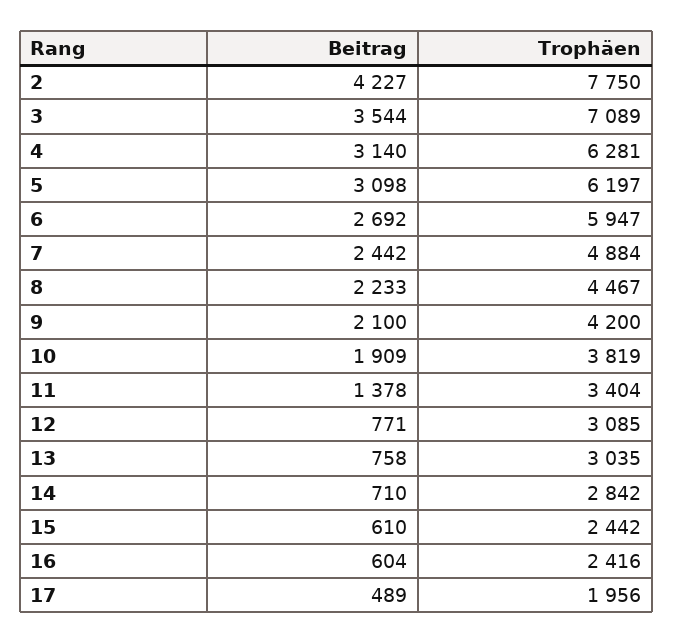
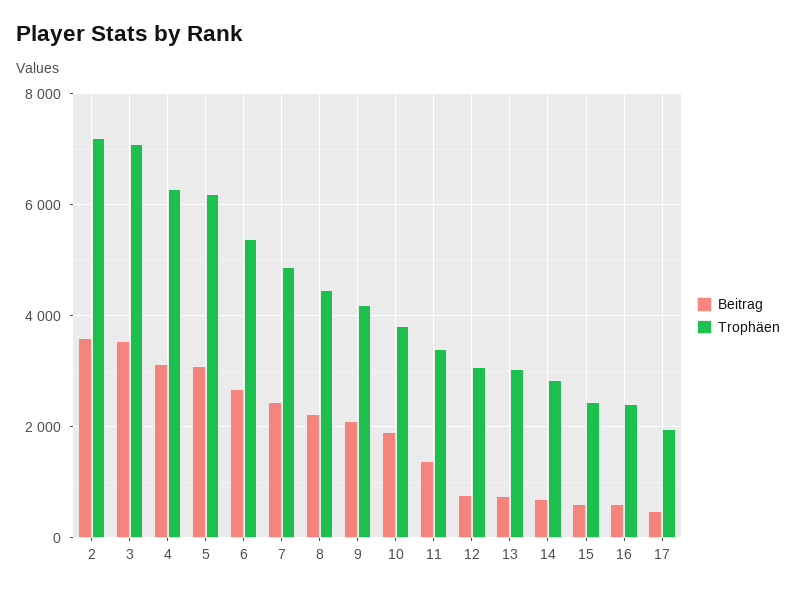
  {
    "Beitrag": {
-     "2": 4227,
+     "2": 3600,
      "3": 3544,
      "4": 3140,
      "5": 3098,
      "6": 2692,
      "7": 2442,
      "8": 2233,
      "9": 2100,
      "10": 1909,
      "11": 1378,
      "12": 771,
      "13": 758,
      "14": 710,
      "15": 610,
      "16": 604,
      "17": 489
    },
    "Trophäen": {
-     "2": 7750,
+     "2": 7200,
      "3": 7089,
      "4": 6281,
      "5": 6197,
-     "6": 5947,
+     "6": 5400,
      "7": 4884,
      "8": 4467,
      "9": 4200,
      "10": 3819,
      "11": 3404,
      "12": 3085,
      "13": 3035,
      "14": 2842,
      "15": 2442,
      "16": 2416,
      "17": 1956
    }
  }

